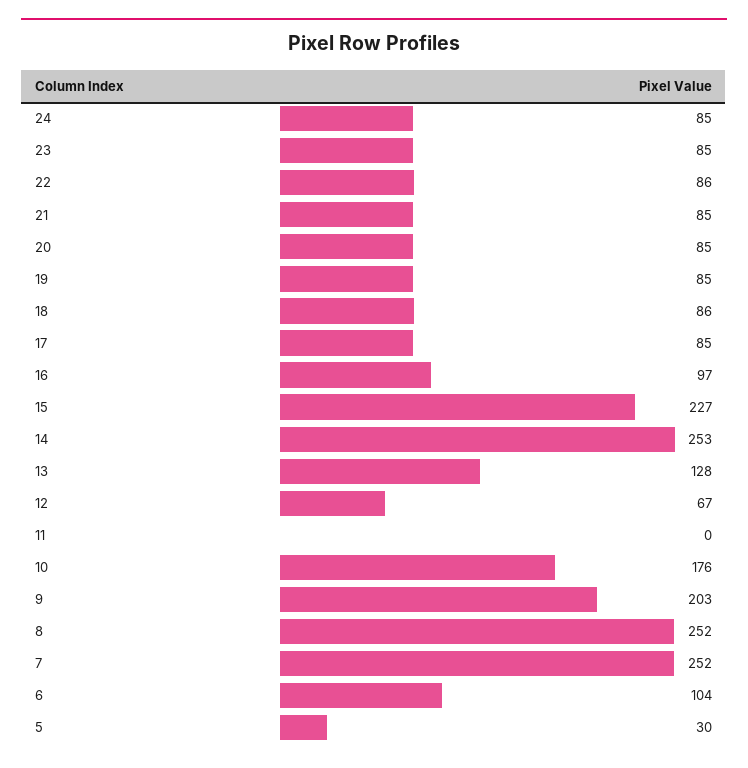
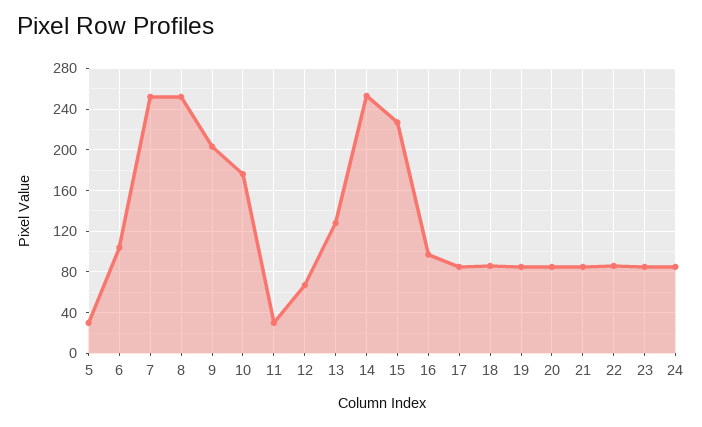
  {
    "24": 85,
    "23": 85,
    "22": 86,
    "21": 85,
    "20": 85,
    "19": 85,
    "18": 86,
    "17": 85,
    "16": 97,
    "15": 227,
    "14": 253,
    "13": 128,
    "12": 67,
-   "11": 0,
+   "11": 30,
    "10": 176,
    "9": 203,
    "8": 252,
    "7": 252,
    "6": 104,
    "5": 30
  }

